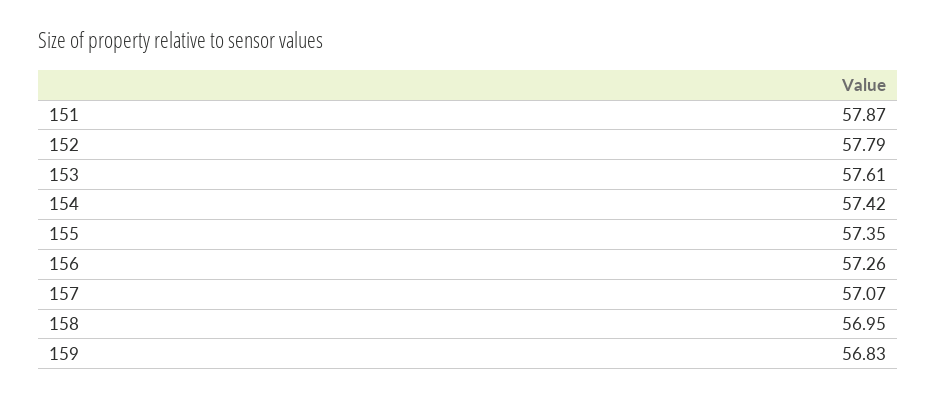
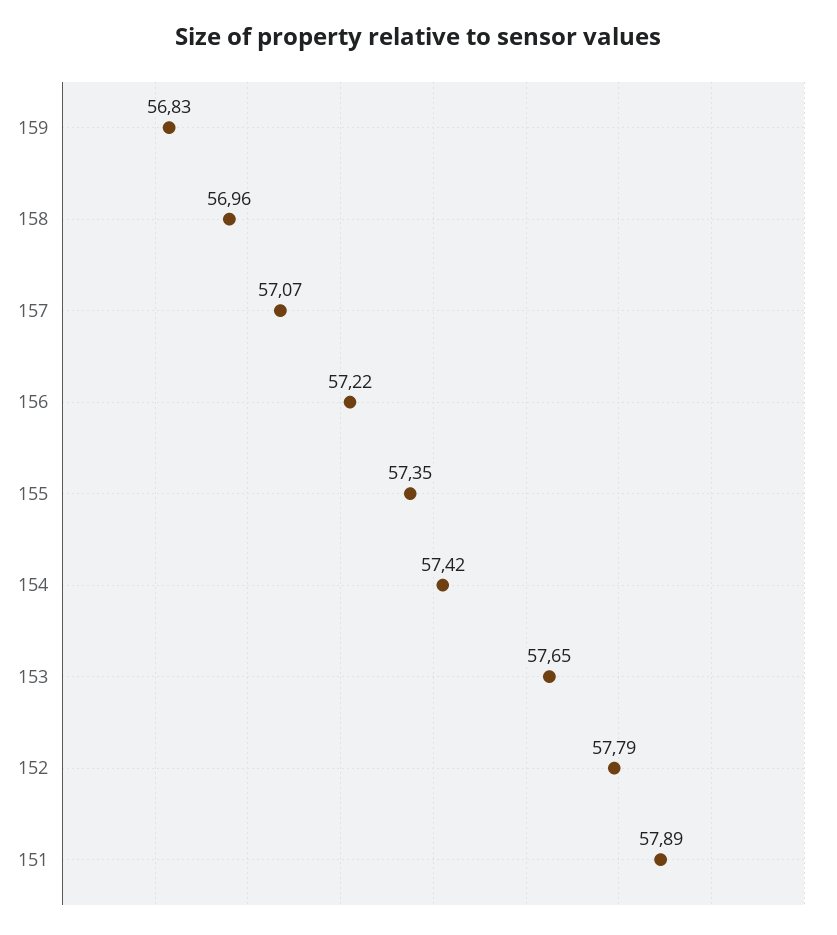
  {
-   "151": 57.87,
+   "151": 57.89,
    "152": 57.79,
-   "153": 57.61,
+   "153": 57.65,
    "154": 57.42,
    "155": 57.35,
-   "156": 57.26,
+   "156": 57.22,
    "157": 57.07,
-   "158": 56.95,
+   "158": 56.96,
    "159": 56.83
  }

